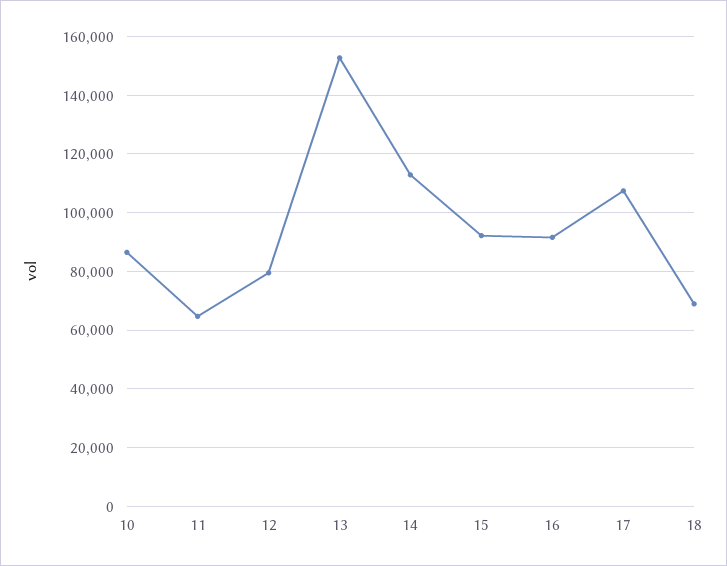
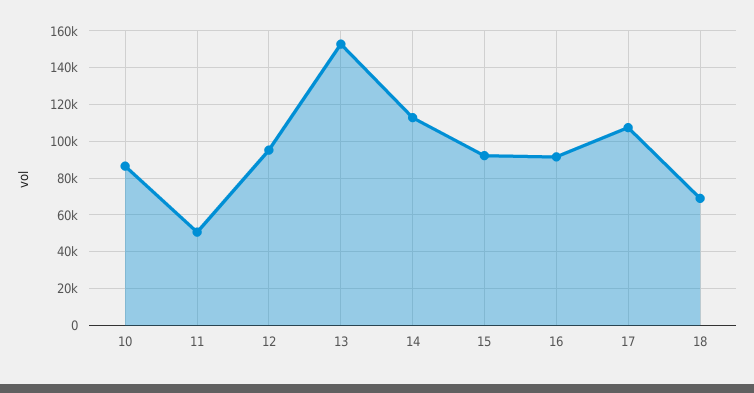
  {
    "10": 87500,
-   "11": 65000,
+   "11": 50000,
-   "12": 80000,
+   "12": 95000,
    "13": 152500,
    "14": 112500,
    "15": 92500,
    "16": 92500,
    "17": 107500,
    "18": 70000
  }

